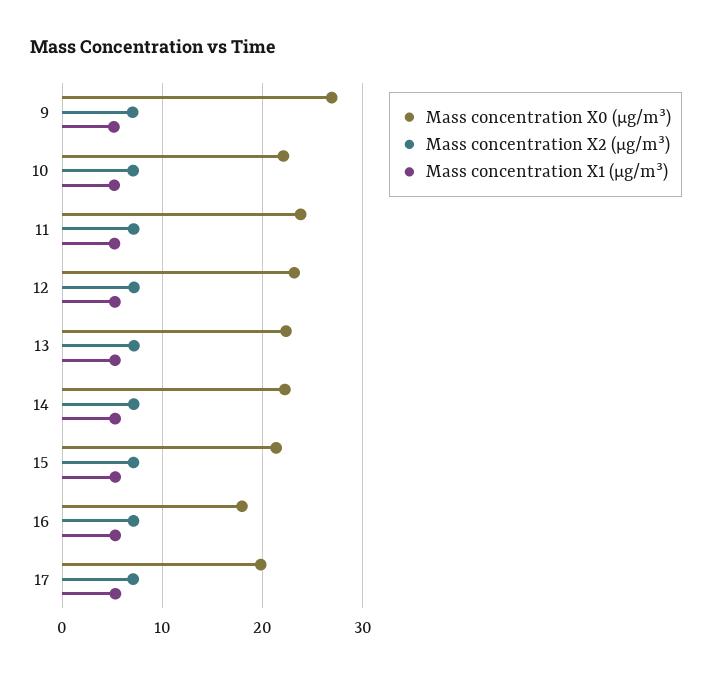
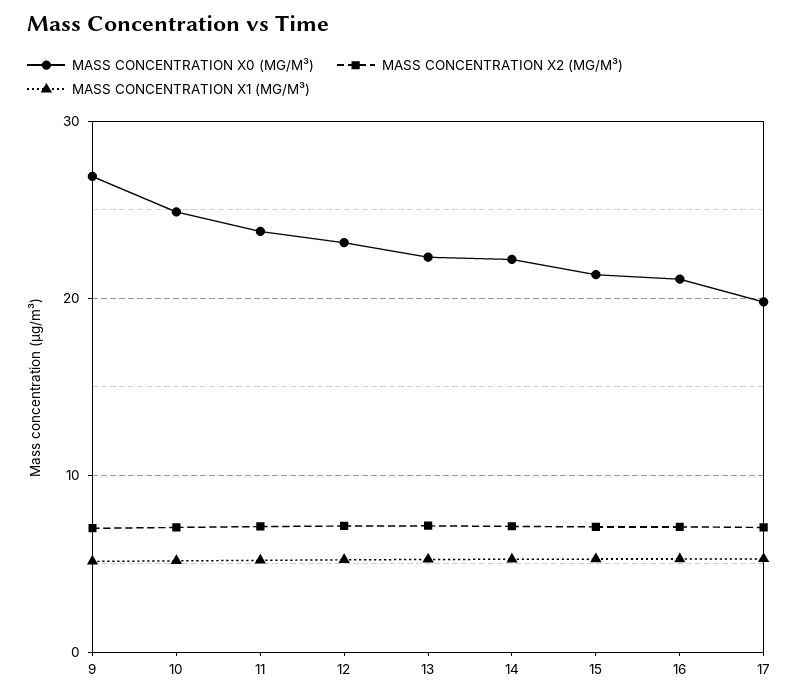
  {
    "Mass concentration X0 (μg/m³)": {
      "9": 27,
-     "10": 22,
+     "10": 25,
      "11": 24,
      "12": 23,
      "13": 22,
      "14": 22,
      "15": 21,
-     "16": 18,
+     "16": 21,
      "17": 20
    },
    "Mass concentration X2 (μg/m³)": {
      "9": 7,
      "10": 7,
      "11": 7,
      "12": 7,
      "13": 7,
      "14": 7,
      "15": 7,
      "16": 7,
      "17": 7
    },
    "Mass concentration X1 (μg/m³)": {
      "9": 5,
      "10": 5,
      "11": 5,
      "12": 5,
      "13": 5,
      "14": 5,
      "15": 5,
      "16": 5,
      "17": 5
    }
  }

